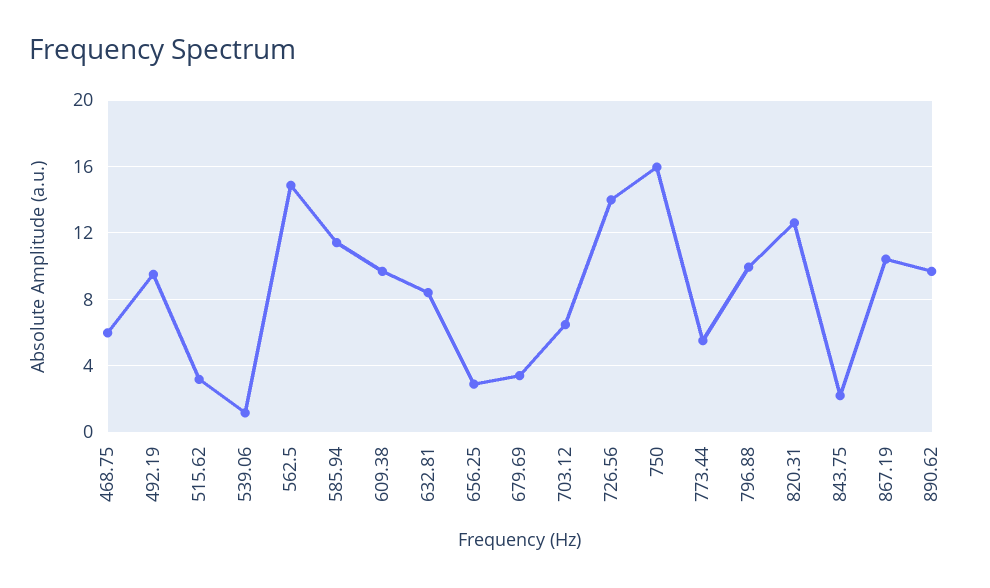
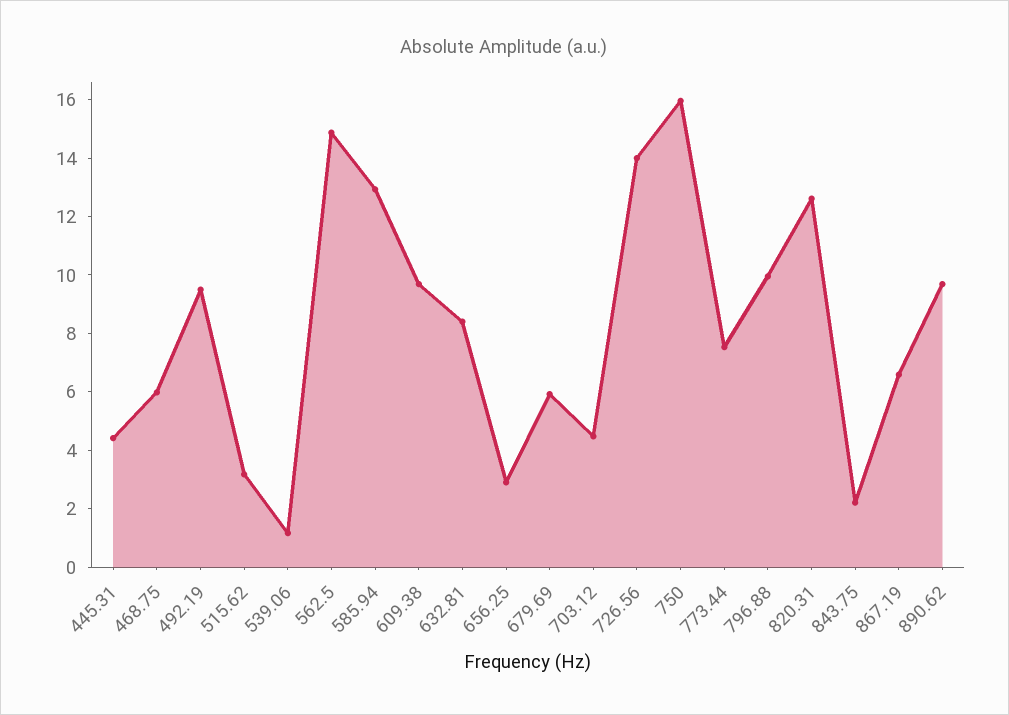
  {
    "468.75": 6,
    "492.19": 9.5,
    "515.62": 3,
    "539.06": 1,
    "562.5": 15,
-   "585.94": 11.5,
+   "585.94": 13,
    "609.38": 9.5,
    "632.81": 8.5,
    "656.25": 3,
-   "679.69": 3.5,
+   "679.69": 6,
-   "703.12": 6.5,
+   "703.12": 4.5,
    "726.56": 14,
    "750": 16,
-   "773.44": 5.5,
+   "773.44": 7.5,
    "796.88": 10,
    "820.31": 12.5,
    "843.75": 2,
-   "867.19": 10.5,
+   "867.19": 6.5,
-   "890.62": 9.5
+   "890.62": 9.5,
+   "445.31": 4.5
  }

